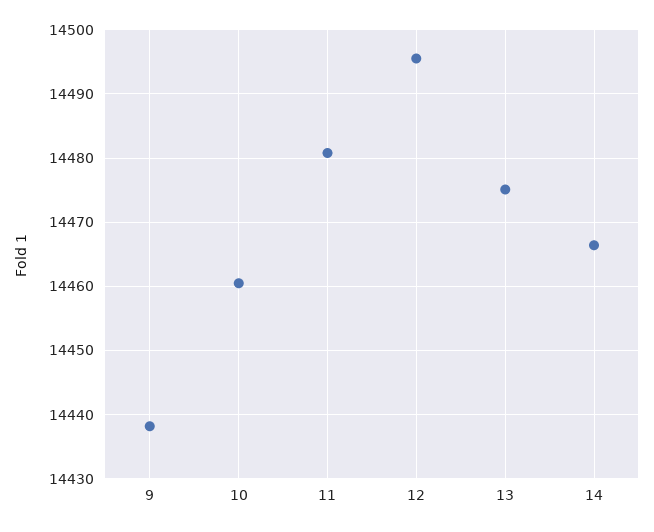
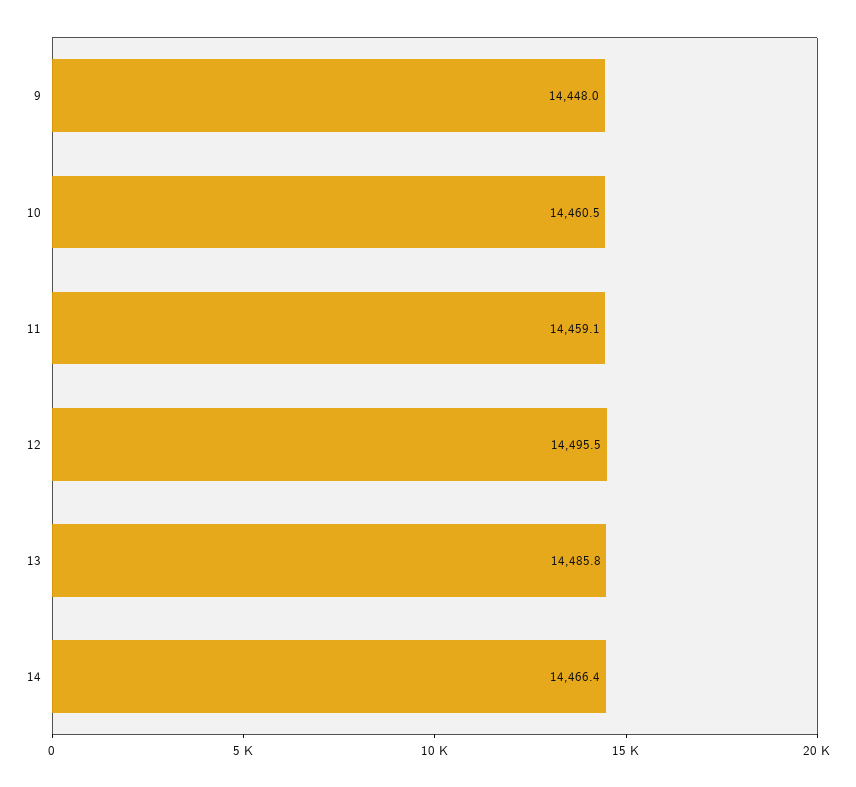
  {
-   "9": 14438,
+   "9": 14448,
    "10": 14460.5,
-   "11": 14481,
+   "11": 14459.1,
    "12": 14495.5,
-   "13": 14475,
+   "13": 14485.8,
    "14": 14466.4
  }

